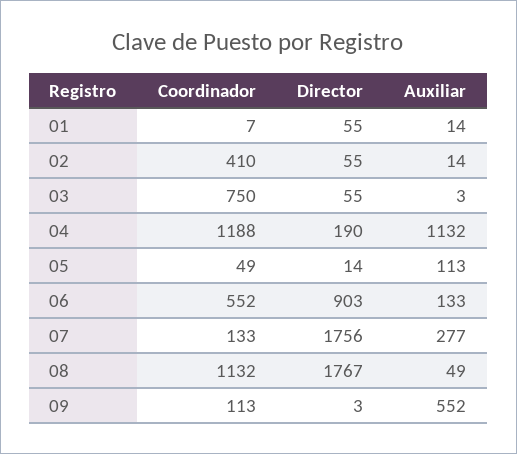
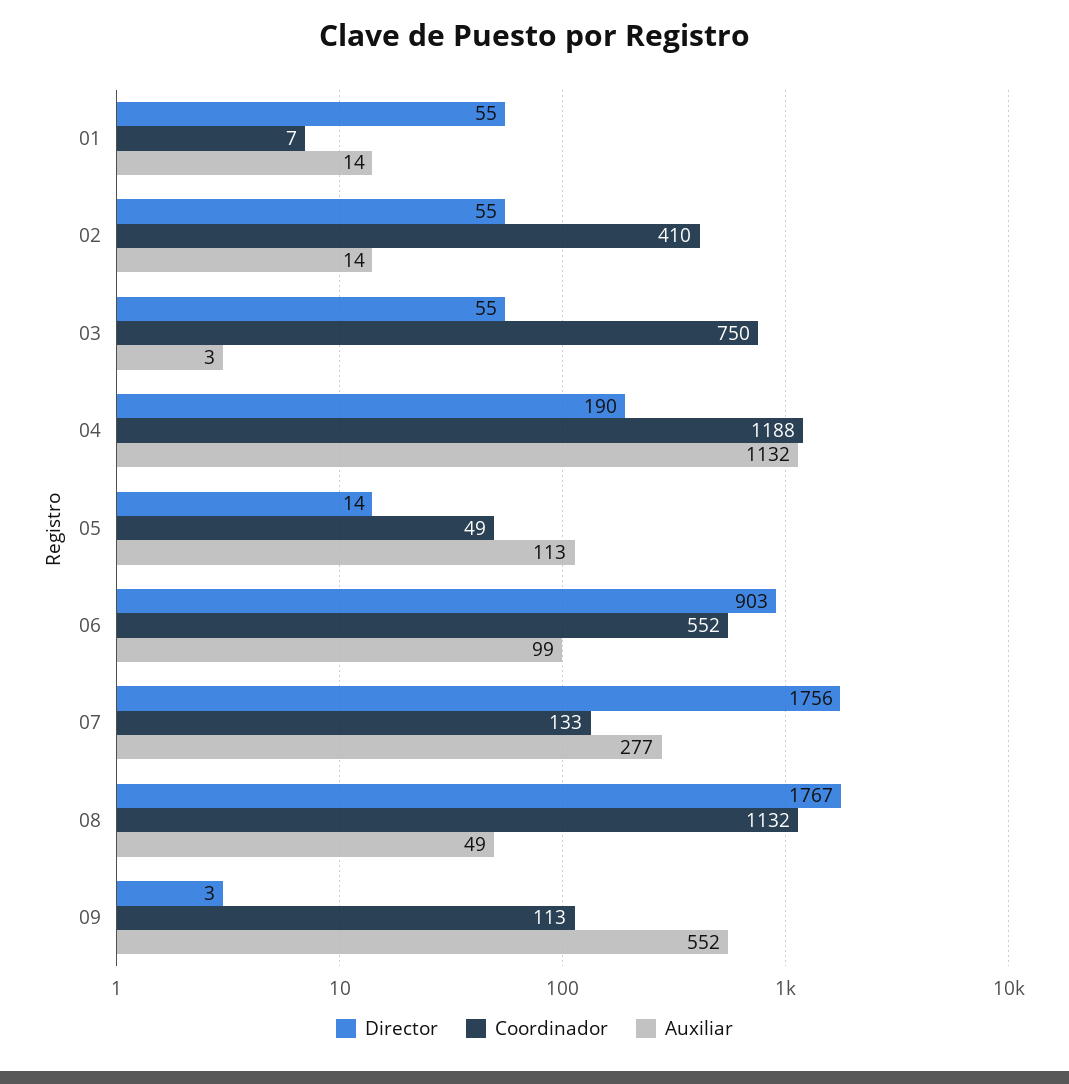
  {
    "Coordinador": {
      "01": 7,
      "02": 410,
      "03": 750,
      "04": 1188,
      "05": 49,
      "06": 552,
      "07": 133,
      "08": 1132,
      "09": 113
    },
    "Director": {
      "01": 55,
      "02": 55,
      "03": 55,
      "04": 190,
      "05": 14,
      "06": 903,
      "07": 1756,
      "08": 1767,
      "09": 3
    },
    "Auxiliar": {
      "01": 14,
      "02": 14,
      "03": 3,
      "04": 1132,
      "05": 113,
-     "06": 133,
+     "06": 99,
      "07": 277,
      "08": 49,
      "09": 552
    }
  }

